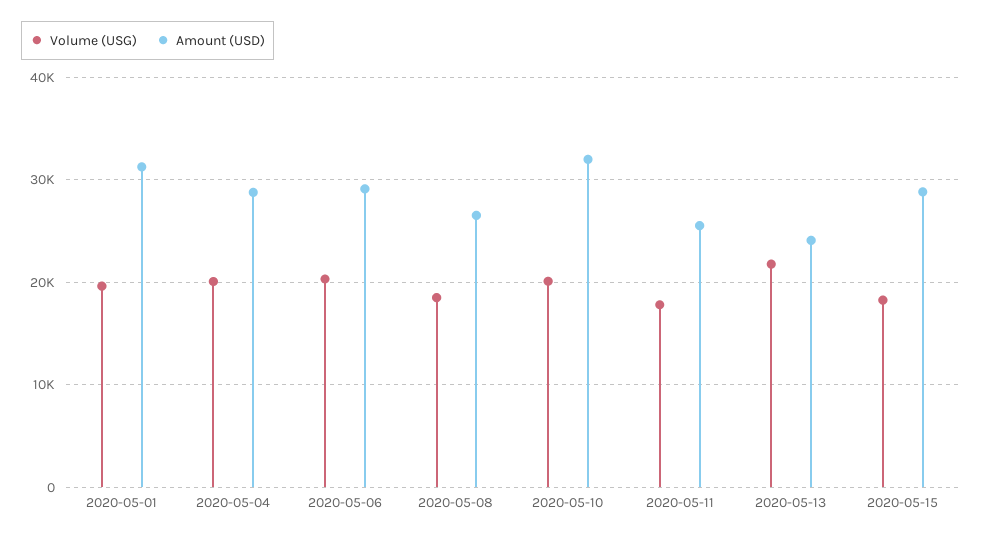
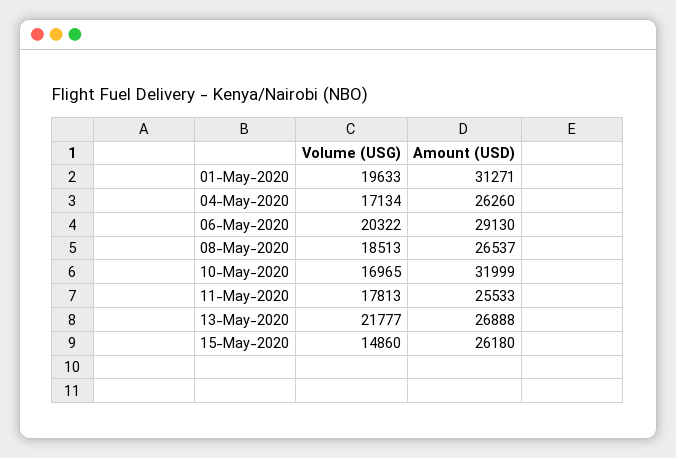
  {
    "Volume (USG)": {
      "2020-05-01": 19633,
-     "2020-05-04": 20000,
+     "2020-05-04": 17134,
      "2020-05-06": 20322,
      "2020-05-08": 18513,
-     "2020-05-10": 20000,
+     "2020-05-10": 16965,
      "2020-05-11": 17813,
      "2020-05-13": 21777,
-     "2020-05-15": 18000
+     "2020-05-15": 14860
    },
    "Amount (USD)": {
      "2020-05-01": 31271,
-     "2020-05-04": 29000,
+     "2020-05-04": 26260,
      "2020-05-06": 29130,
      "2020-05-08": 26537,
      "2020-05-10": 31999,
      "2020-05-11": 25533,
-     "2020-05-13": 24000,
+     "2020-05-13": 26888,
-     "2020-05-15": 29000
+     "2020-05-15": 26180
    }
  }

